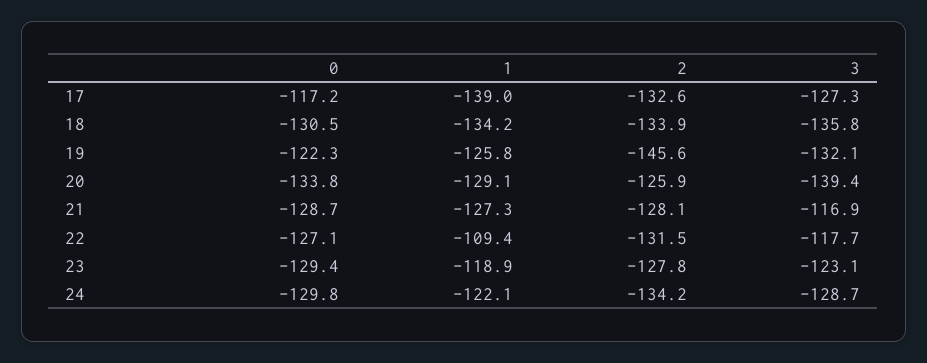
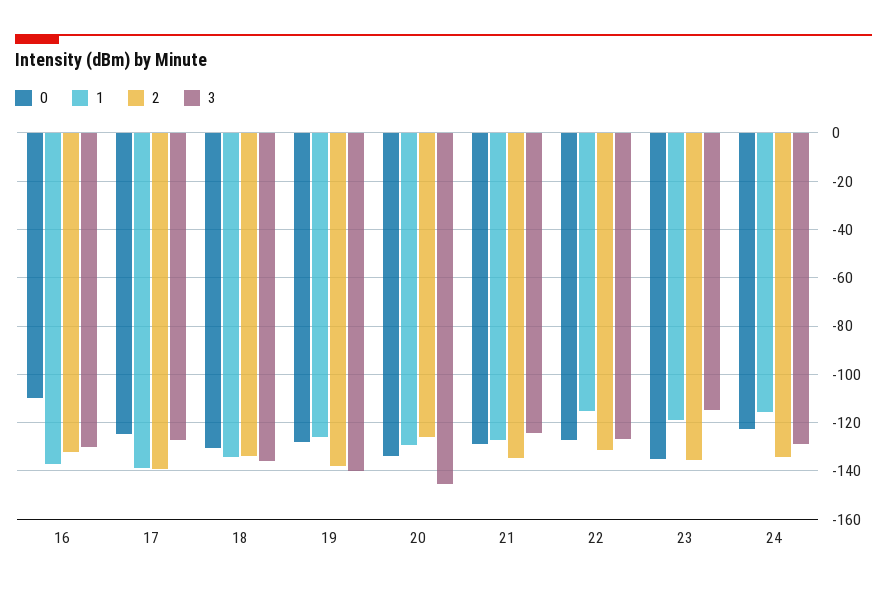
  {
    "0": {
-     "17": -117.2,
+     "17": -125,
      "18": -130.5,
-     "19": -122.3,
+     "19": -127.5,
      "20": -133.8,
      "21": -128.7,
      "22": -127.1,
-     "23": -129.4,
+     "23": -135,
-     "24": -129.8
+     "24": -122.5,
+     "16": -110
    },
    "1": {
      "17": -139,
      "18": -134.2,
      "19": -125.8,
      "20": -129.1,
      "21": -127.3,
-     "22": -109.4,
+     "22": -115,
      "23": -118.9,
-     "24": -122.1
+     "24": -115,
+     "16": -137.5
    },
    "2": {
-     "17": -132.6,
+     "17": -140,
      "18": -133.9,
-     "19": -145.6,
+     "19": -137.5,
      "20": -125.9,
-     "21": -128.1,
+     "21": -135,
      "22": -131.5,
-     "23": -127.8,
+     "23": -135,
-     "24": -134.2
+     "24": -134.2,
+     "16": -132.5
    },
    "3": {
      "17": -127.3,
      "18": -135.8,
-     "19": -132.1,
+     "19": -140,
-     "20": -139.4,
+     "20": -145,
-     "21": -116.9,
+     "21": -125,
-     "22": -117.7,
+     "22": -127.5,
-     "23": -123.1,
+     "23": -115,
-     "24": -128.7
+     "24": -128.7,
+     "16": -130
    }
  }

